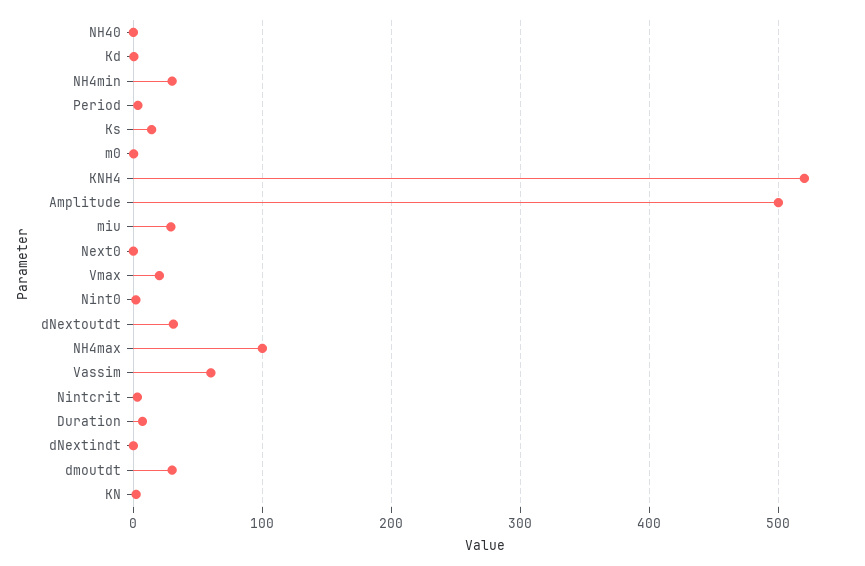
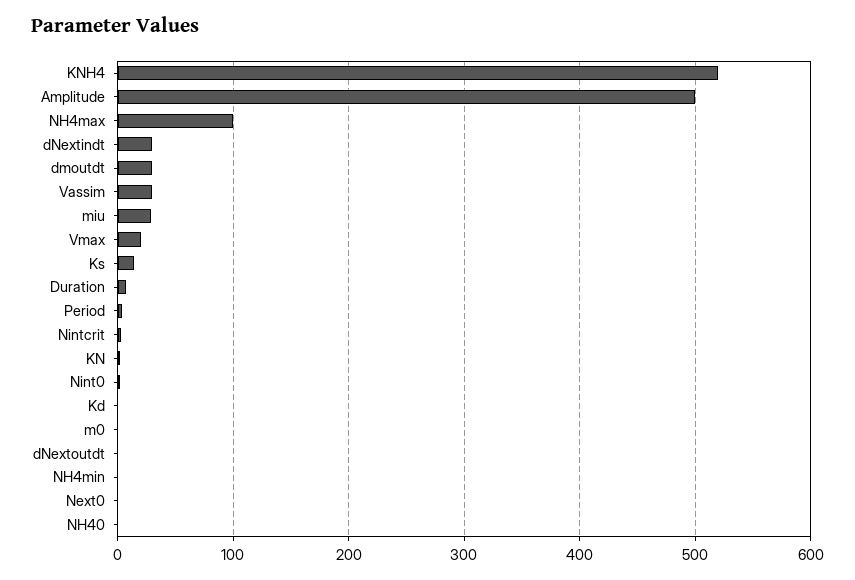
  {
    "NH40": 0,
    "Kd": 0,
-   "NH4min": 30,
+   "NH4min": 0,
    "Period": 0,
    "Ks": 10,
    "m0": 0,
    "KNH4": 520,
    "Amplitude": 500,
    "miu": 30,
    "Next0": 0,
    "Vmax": 20,
    "Nint0": 0,
-   "dNextoutdt": 30,
+   "dNextoutdt": 0,
    "NH4max": 100,
-   "Vassim": 60,
+   "Vassim": 30,
    "Nintcrit": 0,
    "Duration": 10,
-   "dNextindt": 0,
+   "dNextindt": 30,
    "dmoutdt": 30,
    "KN": 0
  }

